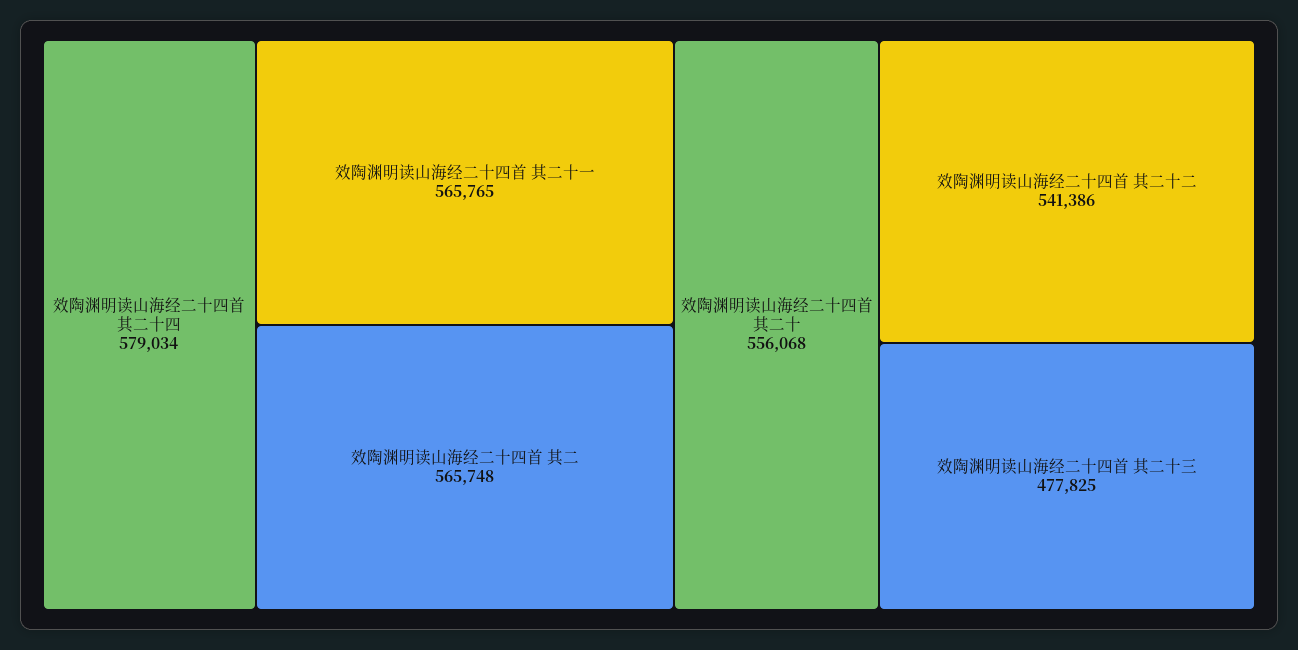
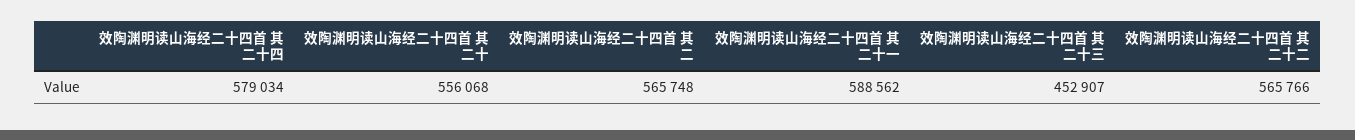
  {
    "效陶渊明读山海经二十四首 其二十四": 579034,
-   "效陶渊明读山海经二十四首 其二十一": 565765,
+   "效陶渊明读山海经二十四首 其二十一": 588562,
    "效陶渊明读山海经二十四首 其二": 565748,
    "效陶渊明读山海经二十四首 其二十": 556068,
-   "效陶渊明读山海经二十四首 其二十二": 541386,
+   "效陶渊明读山海经二十四首 其二十二": 565766,
-   "效陶渊明读山海经二十四首 其二十三": 477825
+   "效陶渊明读山海经二十四首 其二十三": 452907
  }

